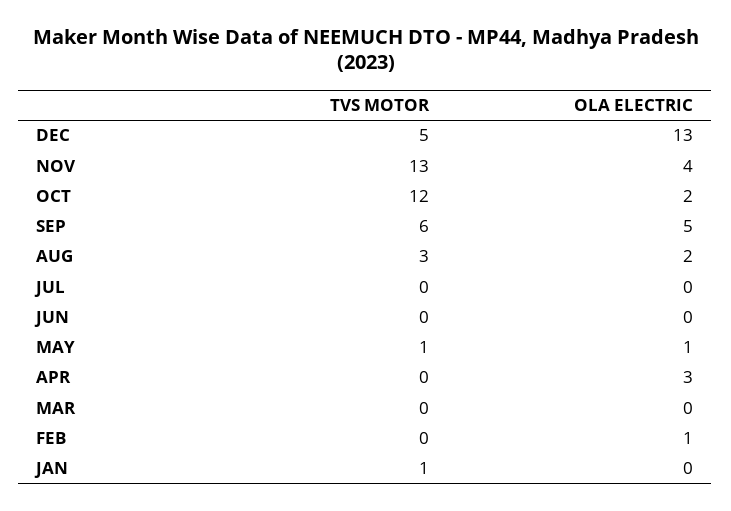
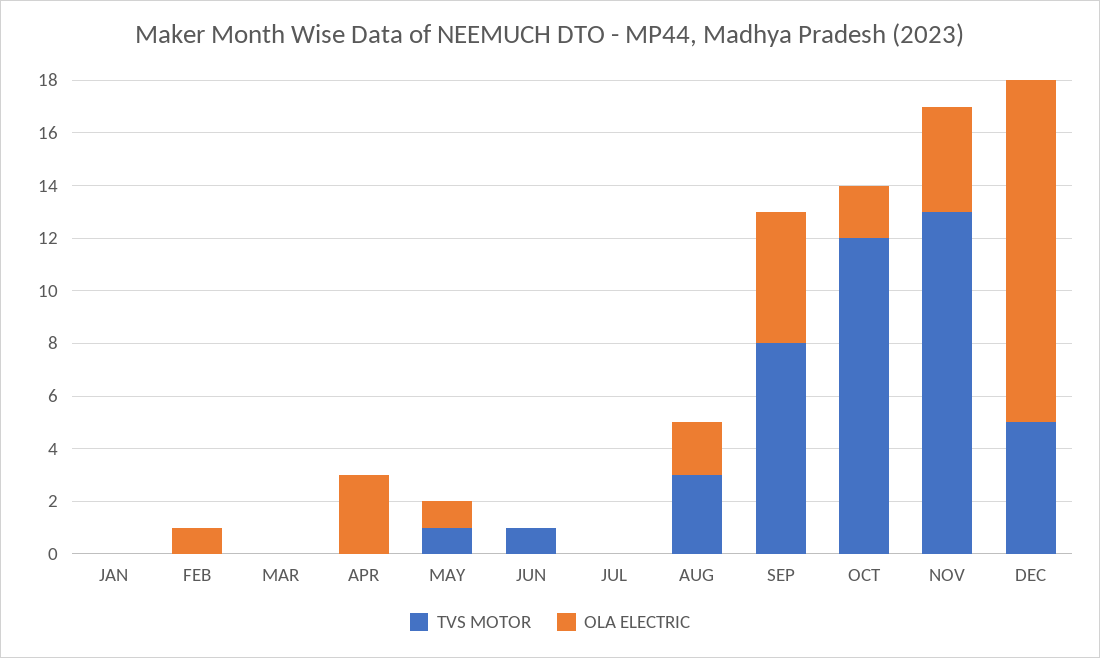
  {
    "TVS MOTOR": {
      "DEC": 5,
      "NOV": 13,
      "OCT": 12,
-     "SEP": 6,
+     "SEP": 8,
      "AUG": 3,
      "JUL": 0,
-     "JUN": 0,
+     "JUN": 1,
      "MAY": 1,
      "APR": 0,
      "MAR": 0,
      "FEB": 0,
-     "JAN": 1
+     "JAN": 0
    },
    "OLA ELECTRIC": {
      "DEC": 13,
      "NOV": 4,
      "OCT": 2,
      "SEP": 5,
      "AUG": 2,
      "JUL": 0,
      "JUN": 0,
      "MAY": 1,
      "APR": 3,
      "MAR": 0,
      "FEB": 1,
      "JAN": 0
    }
  }

